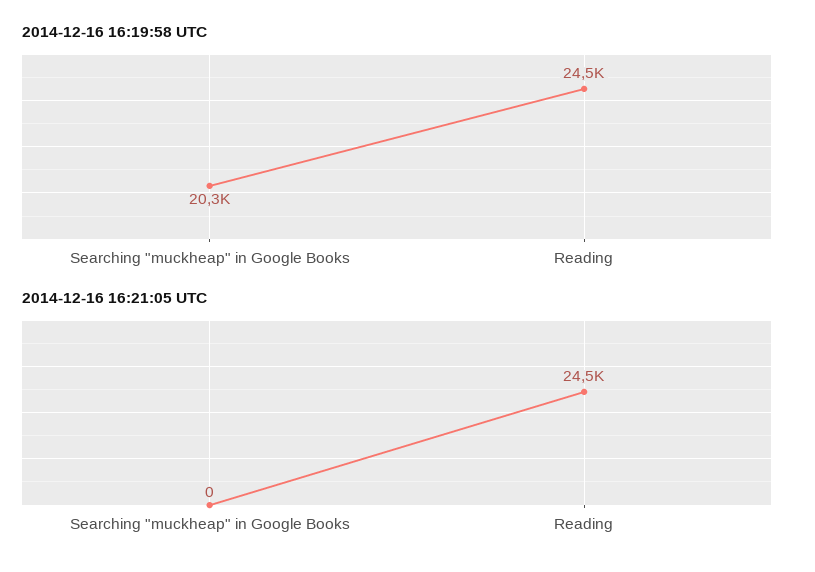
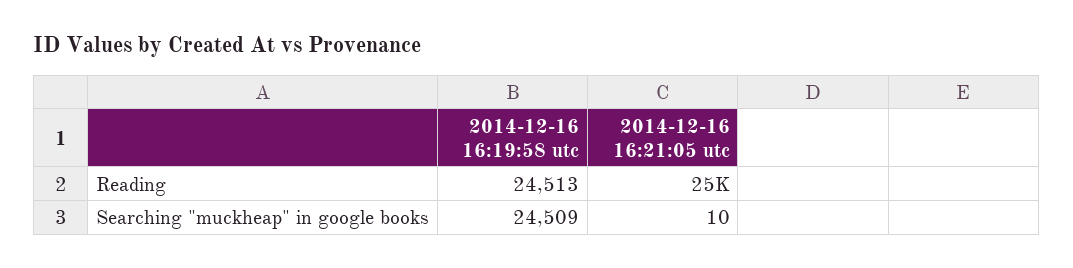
  {
    "2014-12-16 16:19:58 UTC": {
-     "Searching \"muckheap\" in Google Books": 20300,
+     "Searching \"muckheap\" in Google Books": 24509,
      "Reading": 24513
    },
    "2014-12-16 16:21:05 UTC": {
-     "Searching \"muckheap\" in Google Books": 0,
+     "Searching \"muckheap\" in Google Books": 10,
      "Reading": 24500
    }
  }

